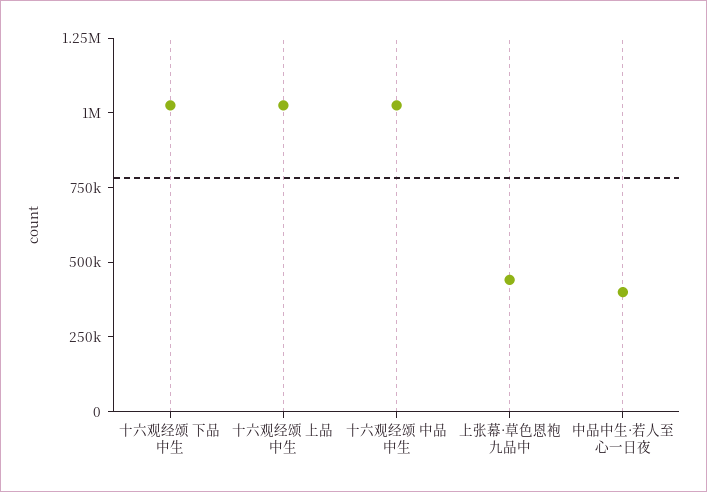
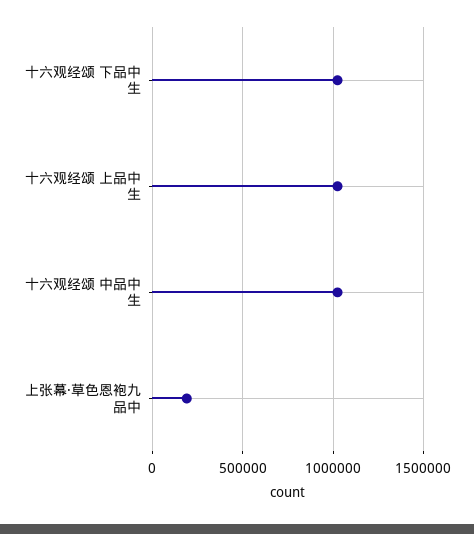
  {
    "十六观经颂 下品中生": 1050000,
    "十六观经颂 上品中生": 1050000,
    "十六观经颂 中品中生": 1050000,
-   "上张幕·草色恩袍九品中": 450000,
+   "上张幕·草色恩袍九品中": 200000
-   "中品中生·若人至心一日夜": 400000
  }

